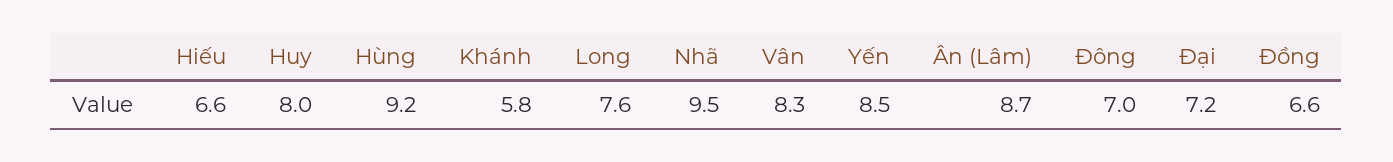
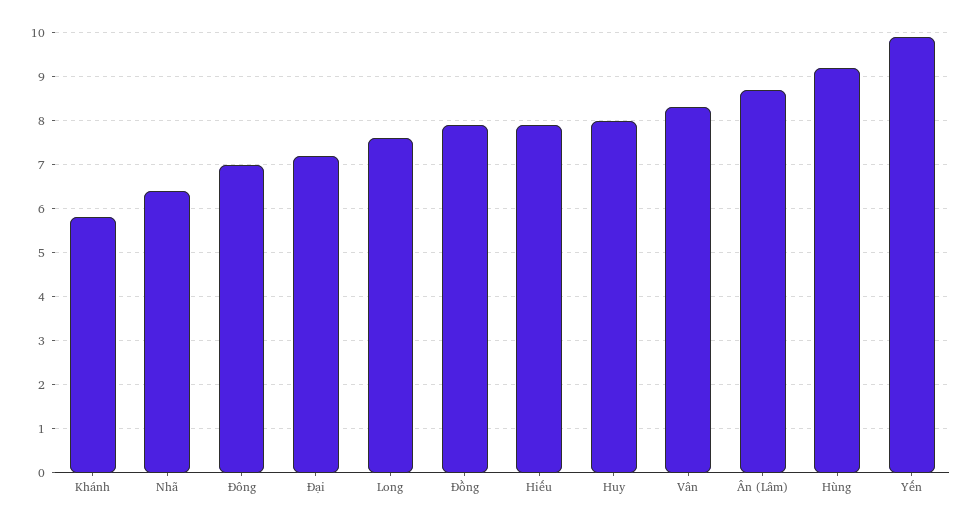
  {
-   "Hiếu": 6.6,
+   "Hiếu": 8,
    "Huy": 8,
    "Hùng": 9.2,
    "Khánh": 5.8,
    "Long": 7.6,
-   "Nhã": 9.5,
+   "Nhã": 6.5,
    "Vân": 8.3,
-   "Yến": 8.5,
+   "Yến": 10,
    "Ân (Lâm)": 8.7,
    "Đông": 7,
    "Đại": 7.2,
-   "Đồng": 6.6
+   "Đồng": 8
  }

